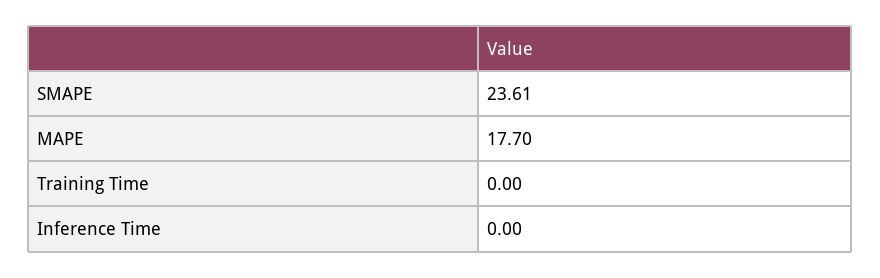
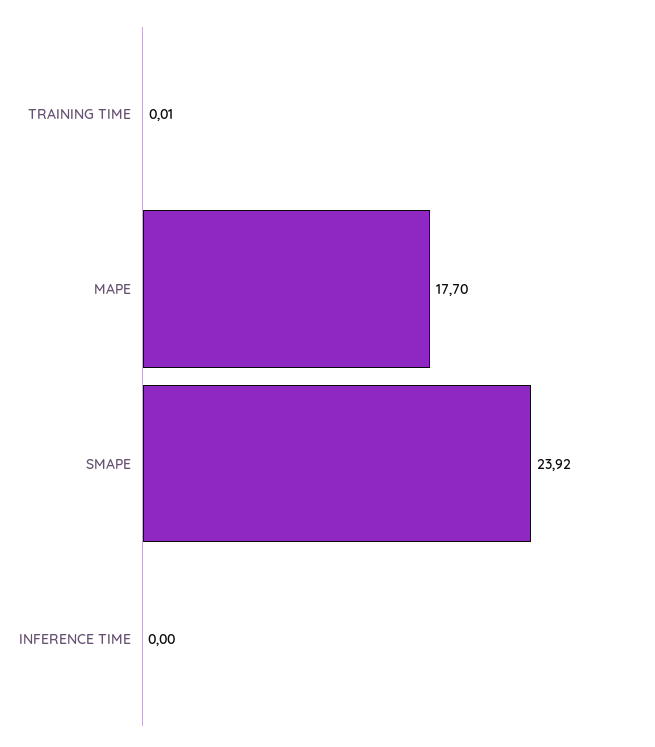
  {
-   "SMAPE": 23.61,
+   "SMAPE": 23.92,
    "MAPE": 17.7,
-   "Training Time": 0,
+   "Training Time": 0.01,
    "Inference Time": 0
  }

